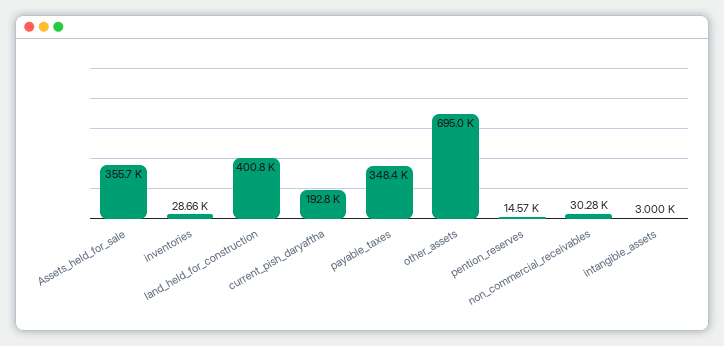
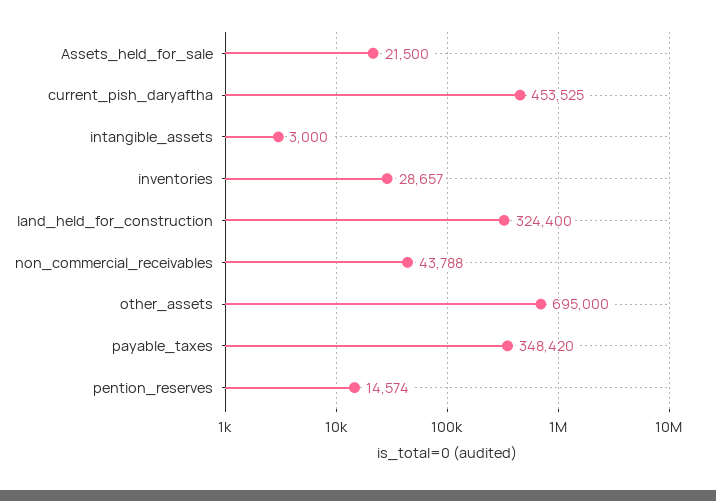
  {
-   "Assets_held_for_sale": 355700,
+   "Assets_held_for_sale": 21500,
    "inventories": 28657,
-   "land_held_for_construction": 400800,
+   "land_held_for_construction": 324400,
-   "current_pish_daryaftha": 192800,
+   "current_pish_daryaftha": 453525,
    "payable_taxes": 348420,
    "other_assets": 695000,
    "pention_reserves": 14574,
-   "non_commercial_receivables": 30280,
+   "non_commercial_receivables": 43788,
    "intangible_assets": 3000
  }

